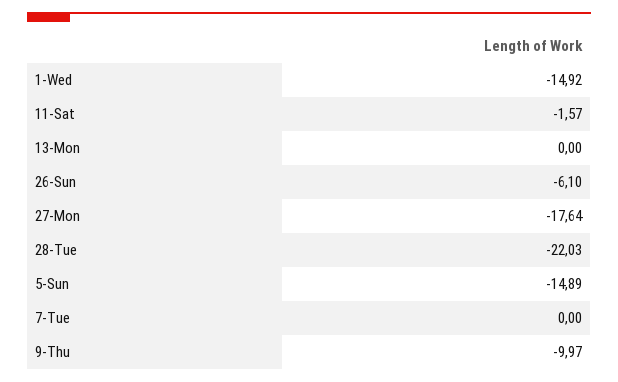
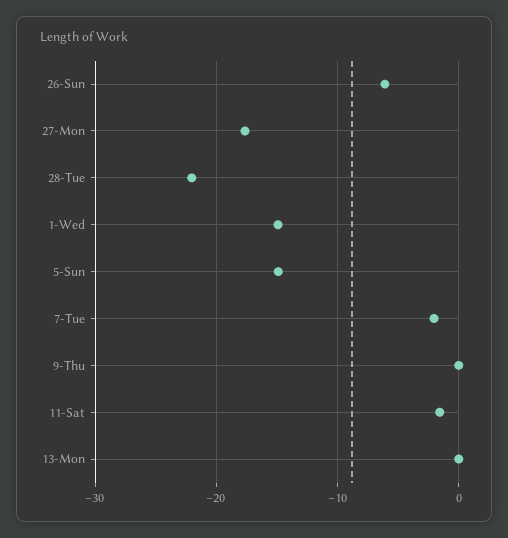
  {
    "1-Wed": -14.92,
    "11-Sat": -1.57,
    "13-Mon": 0,
    "26-Sun": -6.1,
    "27-Mon": -17.64,
    "28-Tue": -22.03,
    "5-Sun": -14.89,
-   "7-Tue": 0,
+   "7-Tue": -2,
-   "9-Thu": -9.97
+   "9-Thu": 0
  }

